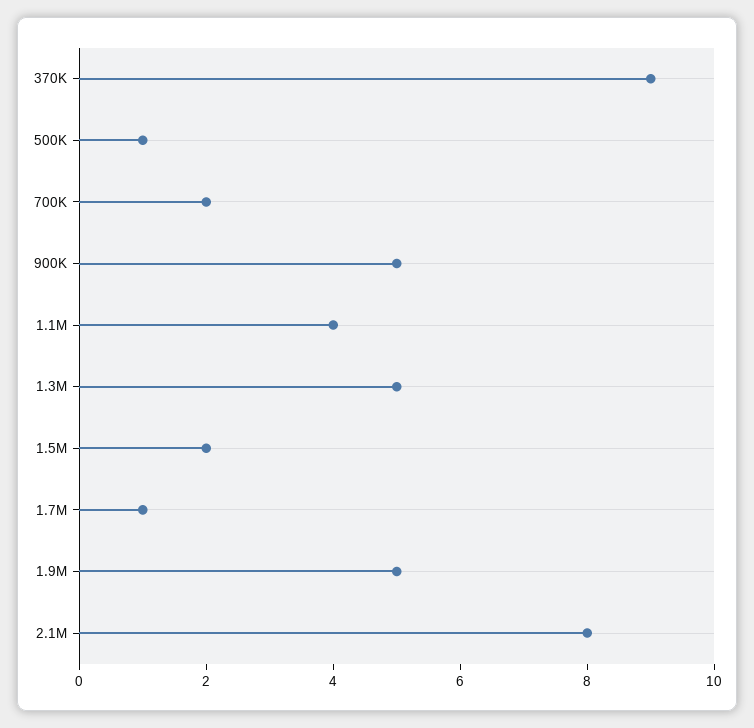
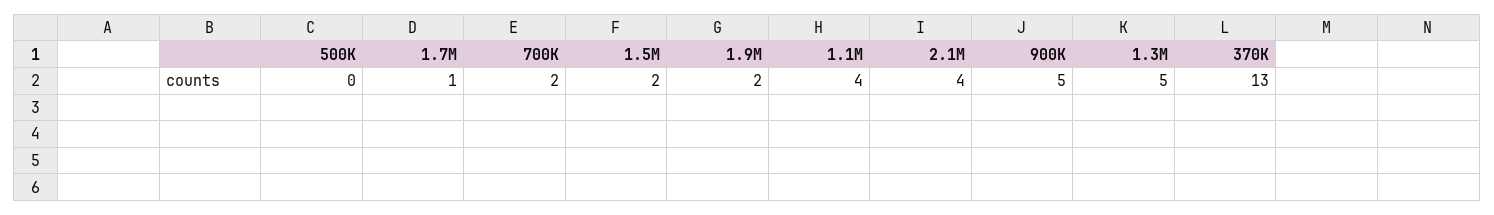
  {
-   "370K": 9,
+   "370K": 13,
-   "500K": 1,
+   "500K": 0,
    "700K": 2,
    "900K": 5,
    "1.1M": 4,
    "1.3M": 5,
    "1.5M": 2,
    "1.7M": 1,
-   "1.9M": 5,
+   "1.9M": 2,
-   "2.1M": 8
+   "2.1M": 4
  }

